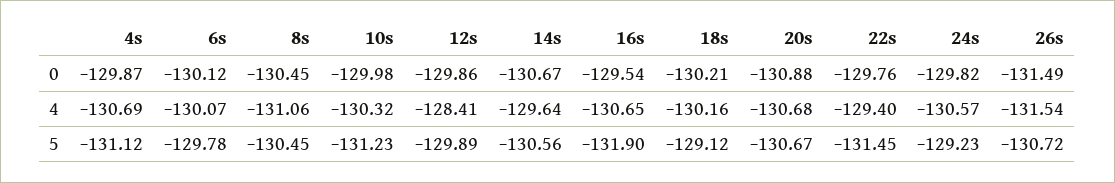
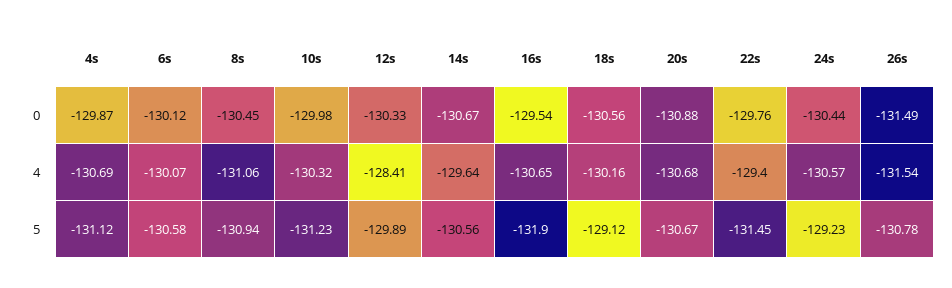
  {
    "4s": {
      "0": -129.87,
      "4": -130.69,
      "5": -131.12
    },
    "6s": {
      "0": -130.12,
      "4": -130.07,
-     "5": -129.78
+     "5": -130.58
    },
    "8s": {
      "0": -130.45,
      "4": -131.06,
-     "5": -130.45
+     "5": -130.94
    },
    "10s": {
      "0": -129.98,
      "4": -130.32,
      "5": -131.23
    },
    "12s": {
-     "0": -129.86,
+     "0": -130.33,
      "4": -128.41,
      "5": -129.89
    },
    "14s": {
      "0": -130.67,
      "4": -129.64,
      "5": -130.56
    },
    "16s": {
      "0": -129.54,
      "4": -130.65,
      "5": -131.9
    },
    "18s": {
-     "0": -130.21,
+     "0": -130.56,
      "4": -130.16,
      "5": -129.12
    },
    "20s": {
      "0": -130.88,
      "4": -130.68,
      "5": -130.67
    },
    "22s": {
      "0": -129.76,
      "4": -129.4,
      "5": -131.45
    },
    "24s": {
-     "0": -129.82,
+     "0": -130.44,
      "4": -130.57,
      "5": -129.23
    },
    "26s": {
      "0": -131.49,
      "4": -131.54,
-     "5": -130.72
+     "5": -130.78
    }
  }

